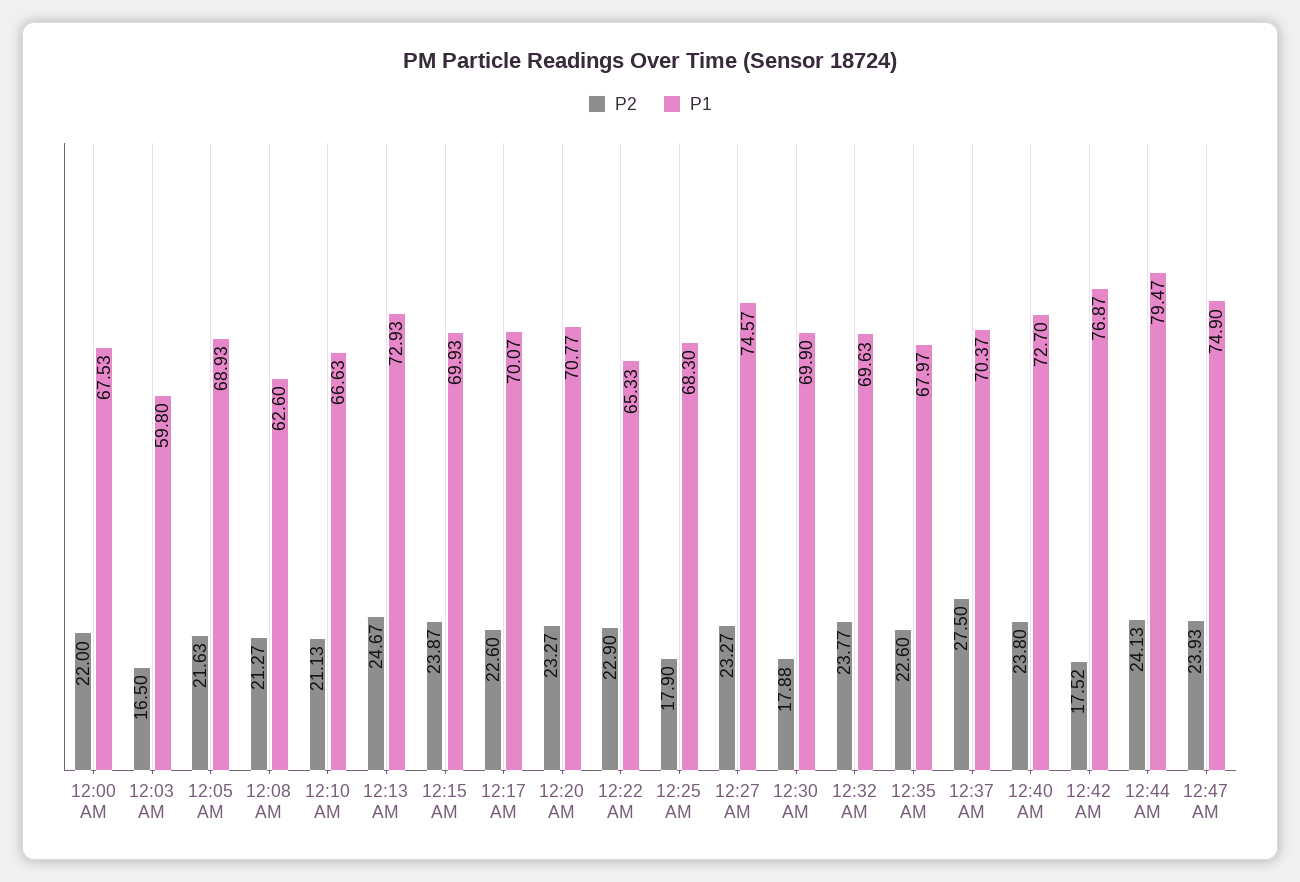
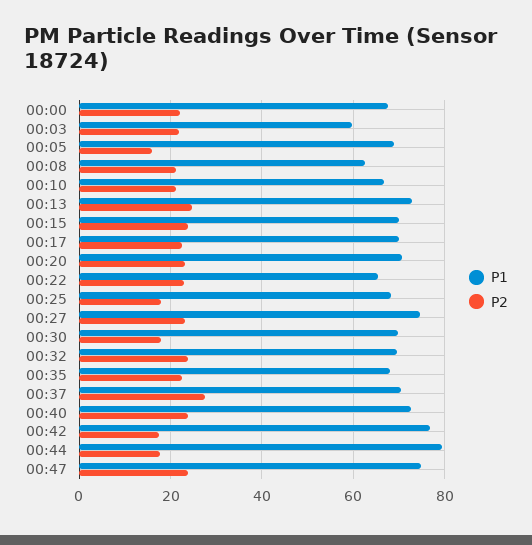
  {
    "P2": {
      "12:00 AM": 22,
-     "12:03 AM": 16.5,
+     "12:03 AM": 22,
-     "12:05 AM": 21.63,
+     "12:05 AM": 16,
      "12:08 AM": 21.27,
      "12:10 AM": 21.13,
      "12:13 AM": 24.67,
      "12:15 AM": 23.87,
      "12:17 AM": 22.6,
      "12:20 AM": 23.27,
      "12:22 AM": 22.9,
      "12:25 AM": 17.9,
      "12:27 AM": 23.27,
      "12:30 AM": 17.88,
      "12:32 AM": 23.77,
      "12:35 AM": 22.6,
      "12:37 AM": 27.5,
      "12:40 AM": 23.8,
      "12:42 AM": 17.52,
-     "12:44 AM": 24.13,
+     "12:44 AM": 18,
      "12:47 AM": 23.93
    },
    "P1": {
      "12:00 AM": 67.53,
      "12:03 AM": 59.8,
      "12:05 AM": 68.93,
      "12:08 AM": 62.6,
      "12:10 AM": 66.63,
      "12:13 AM": 72.93,
      "12:15 AM": 69.93,
      "12:17 AM": 70.07,
      "12:20 AM": 70.77,
      "12:22 AM": 65.33,
      "12:25 AM": 68.3,
      "12:27 AM": 74.57,
      "12:30 AM": 69.9,
      "12:32 AM": 69.63,
      "12:35 AM": 67.97,
      "12:37 AM": 70.37,
      "12:40 AM": 72.7,
      "12:42 AM": 76.87,
      "12:44 AM": 79.47,
      "12:47 AM": 74.9
    }
  }

